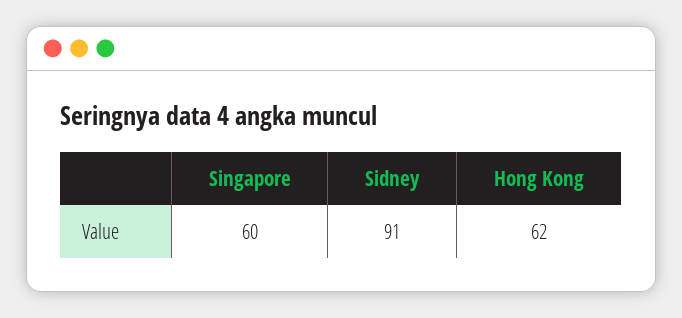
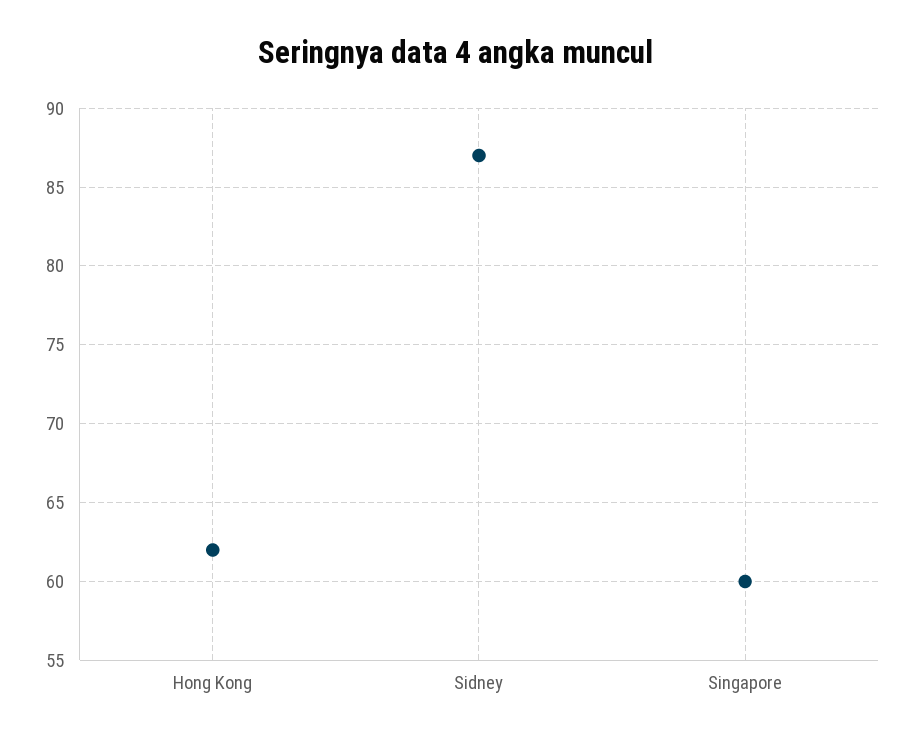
  {
    "Singapore": 60,
-   "Sidney": 91,
+   "Sidney": 87,
    "Hong Kong": 62
  }

